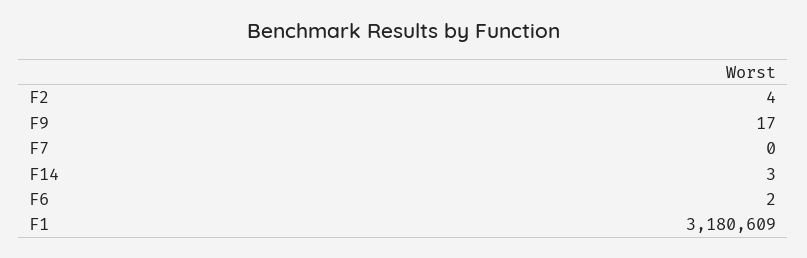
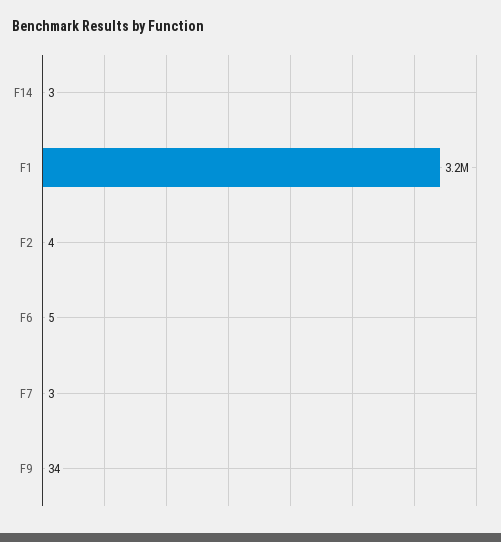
  {
    "F2": 4,
-   "F9": 17,
+   "F9": 34,
-   "F7": 0,
+   "F7": 3,
    "F14": 3,
-   "F6": 2,
+   "F6": 5,
    "F1": 3180609
  }

